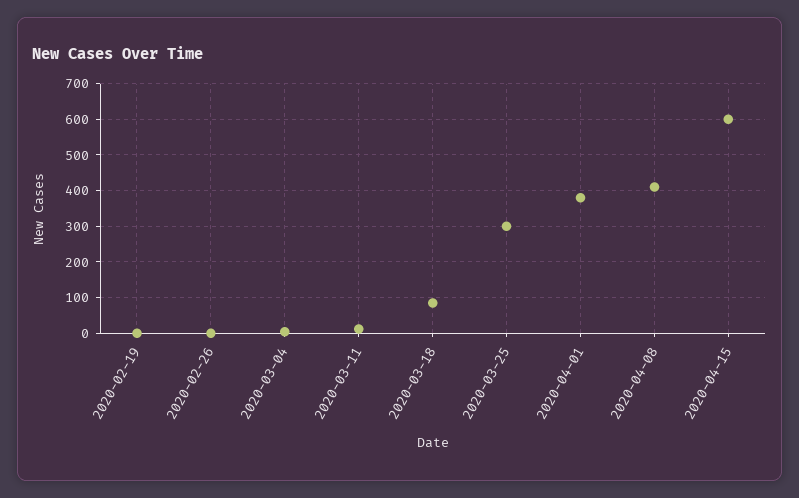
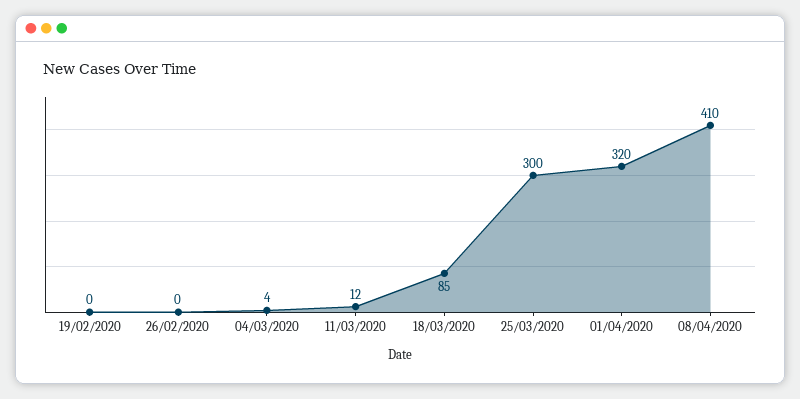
  {
    "2020-02-19": 0,
    "2020-02-26": 0,
    "2020-03-04": 4,
    "2020-03-11": 12,
    "2020-03-18": 85,
    "2020-03-25": 300,
-   "2020-04-01": 380,
+   "2020-04-01": 320,
-   "2020-04-08": 410,
+   "2020-04-08": 410
-   "2020-04-15": 600
  }

